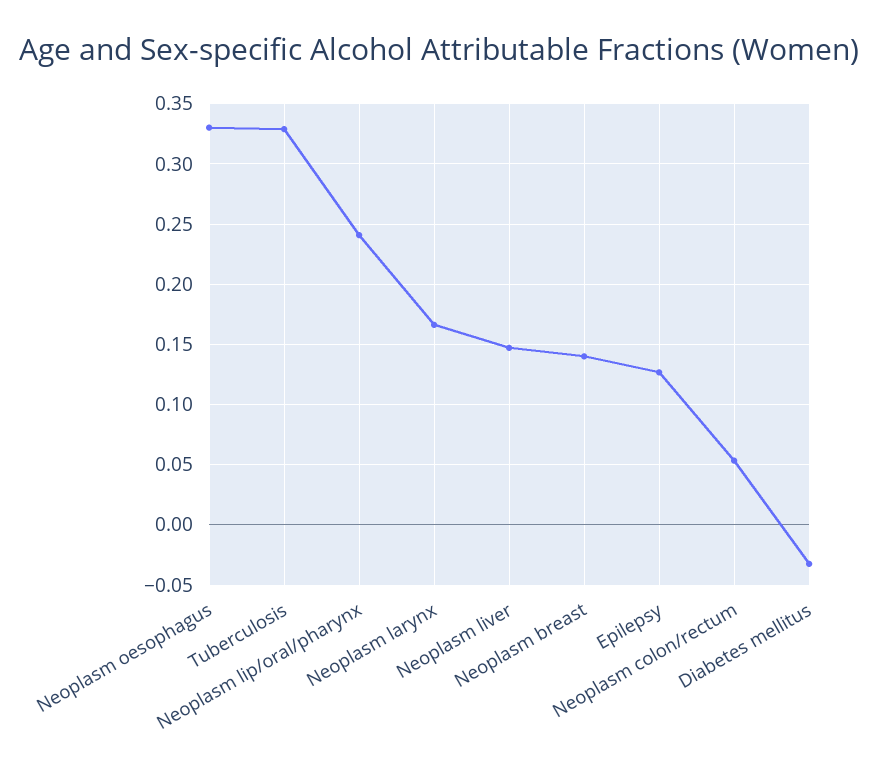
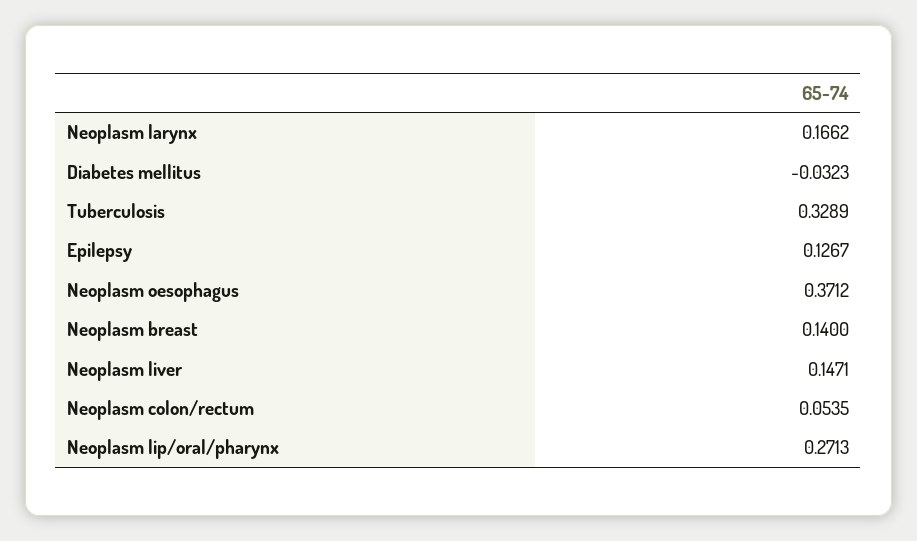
  {
-   "Neoplasm oesophagus": 0.33,
+   "Neoplasm oesophagus": 0.3712,
    "Tuberculosis": 0.3289,
-   "Neoplasm lip/oral/pharynx": 0.24,
+   "Neoplasm lip/oral/pharynx": 0.2713,
    "Neoplasm larynx": 0.1662,
    "Neoplasm liver": 0.1471,
    "Neoplasm breast": 0.14,
    "Epilepsy": 0.1267,
    "Neoplasm colon/rectum": 0.0535,
    "Diabetes mellitus": -0.0323
  }

